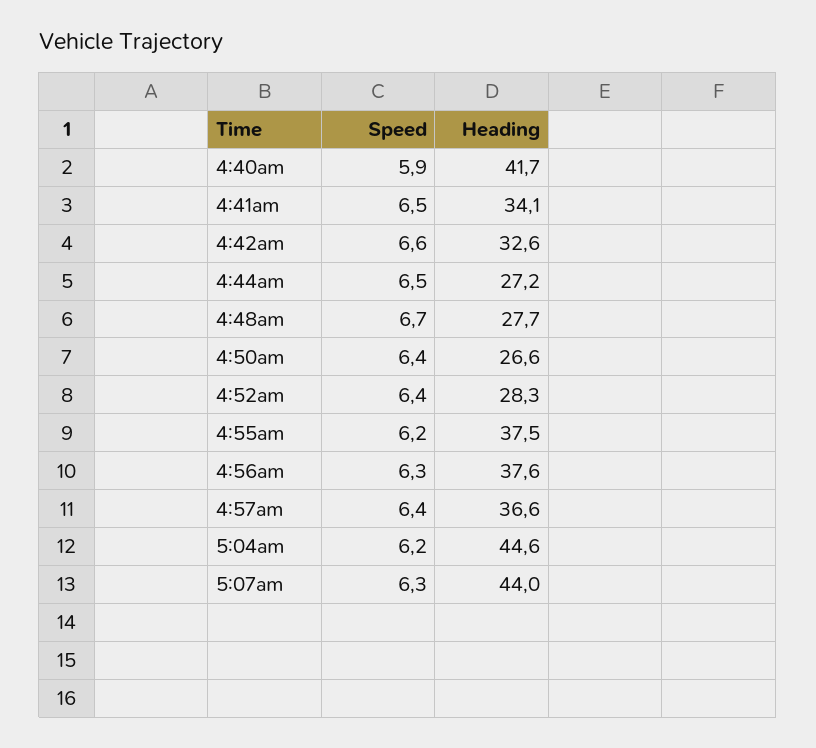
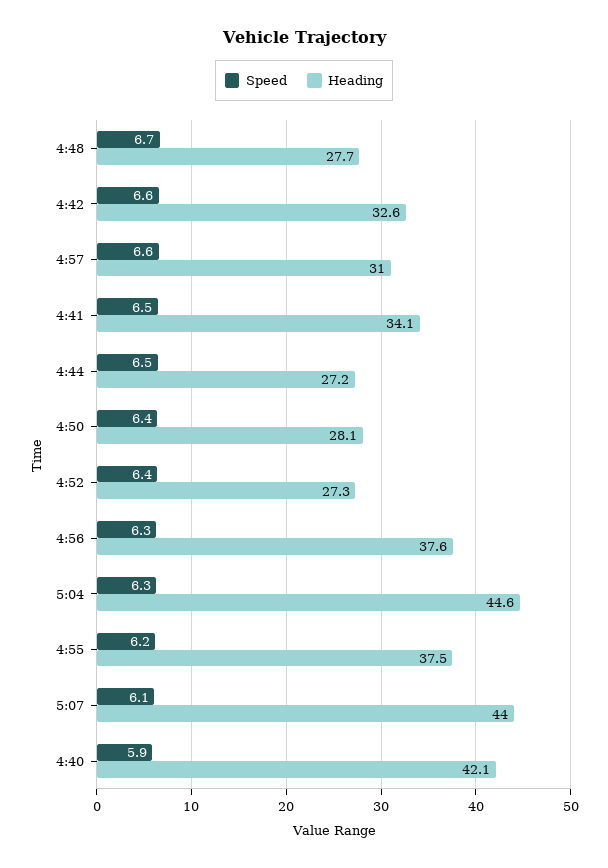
  {
    "Speed": {
      "4:40am": 5.9,
      "4:41am": 6.5,
      "4:42am": 6.6,
      "4:44am": 6.5,
      "4:48am": 6.7,
      "4:50am": 6.4,
      "4:52am": 6.4,
      "4:55am": 6.2,
      "4:56am": 6.3,
-     "4:57am": 6.4,
+     "4:57am": 6.6,
-     "5:04am": 6.2,
+     "5:04am": 6.3,
-     "5:07am": 6.3
+     "5:07am": 6.1
    },
    "Heading": {
-     "4:40am": 41.7,
+     "4:40am": 42.1,
      "4:41am": 34.1,
      "4:42am": 32.6,
      "4:44am": 27.2,
      "4:48am": 27.7,
-     "4:50am": 26.6,
+     "4:50am": 28.1,
-     "4:52am": 28.3,
+     "4:52am": 27.3,
      "4:55am": 37.5,
      "4:56am": 37.6,
-     "4:57am": 36.6,
+     "4:57am": 31,
      "5:04am": 44.6,
      "5:07am": 44
    }
  }

